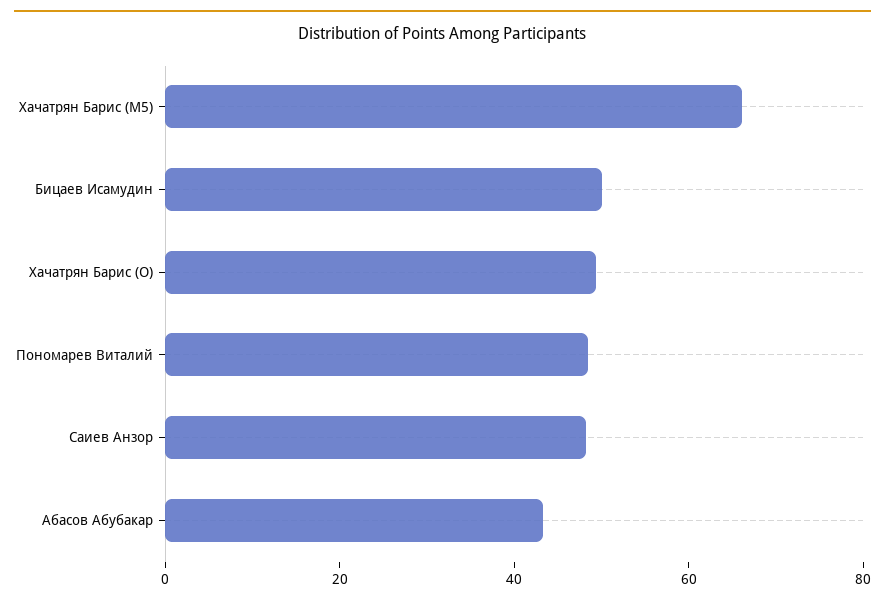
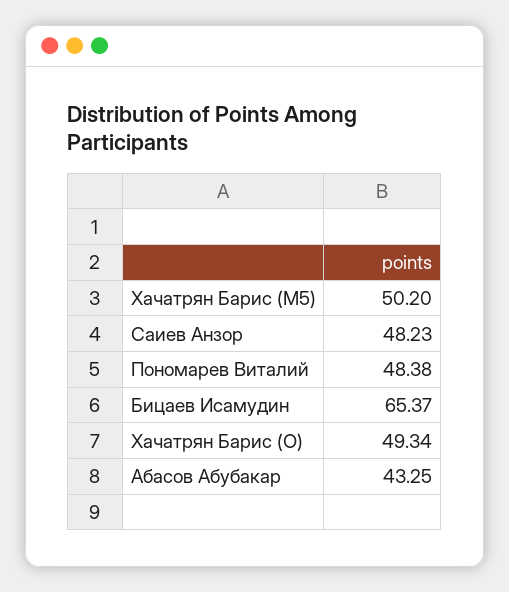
  {
-   "Хачатрян Барис (M5)": 65,
+   "Хачатрян Барис (M5)": 50.2,
-   "Бицаев Исамудин": 50,
+   "Бицаев Исамудин": 65.37,
    "Хачатрян Барис (O)": 49.34,
    "Пономарев Виталий": 48.38,
    "Саиев Анзор": 48.23,
    "Абасов Абубакар": 43.25
  }

